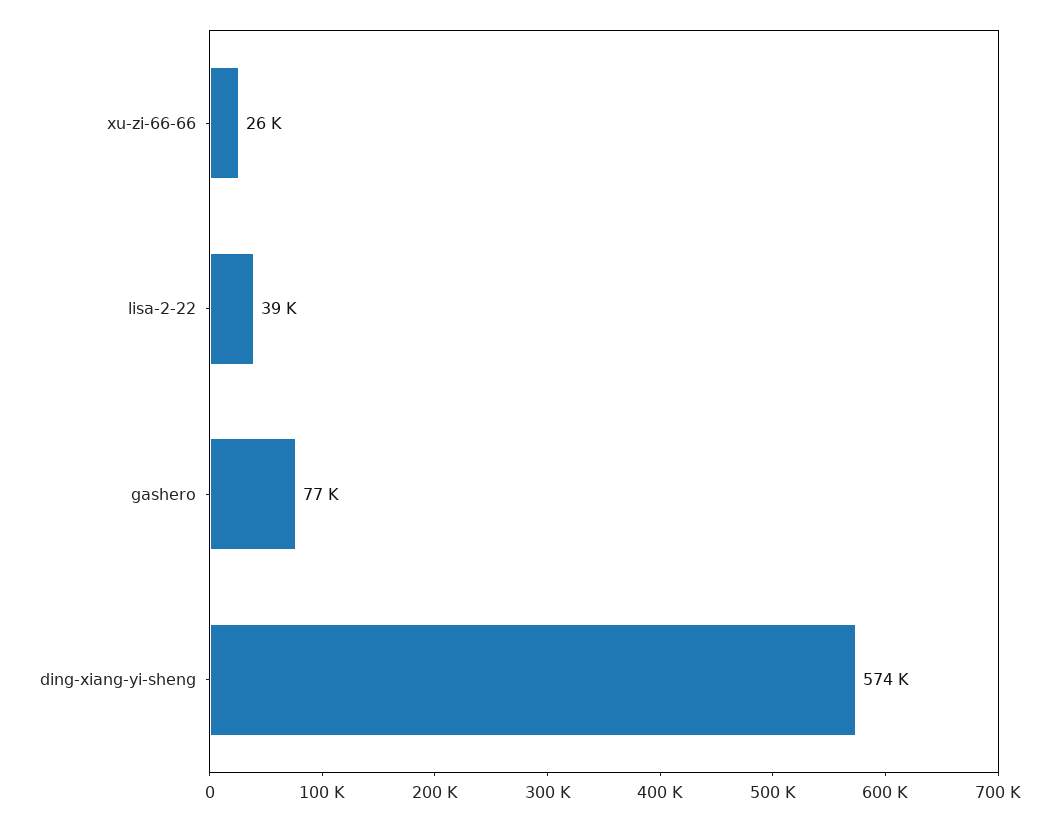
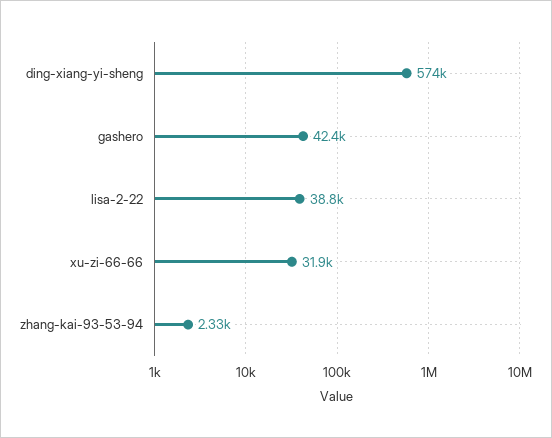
  {
-   "xu-zi-66-66": 26000,
+   "xu-zi-66-66": 31900,
    "lisa-2-22": 38800,
-   "gashero": 77000,
+   "gashero": 42400,
-   "ding-xiang-yi-sheng": 574000
+   "ding-xiang-yi-sheng": 574000,
+   "zhang-kai-93-53-94": 2330
  }

